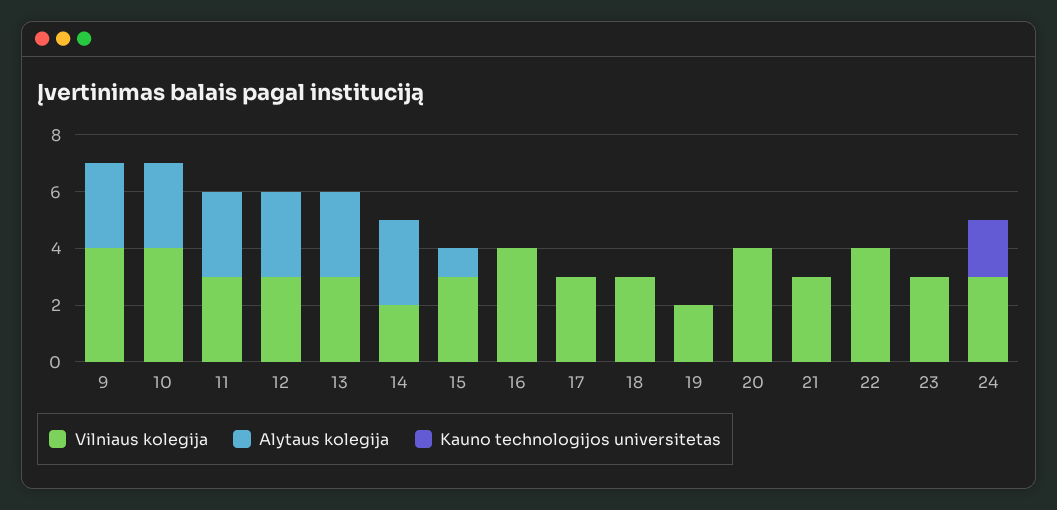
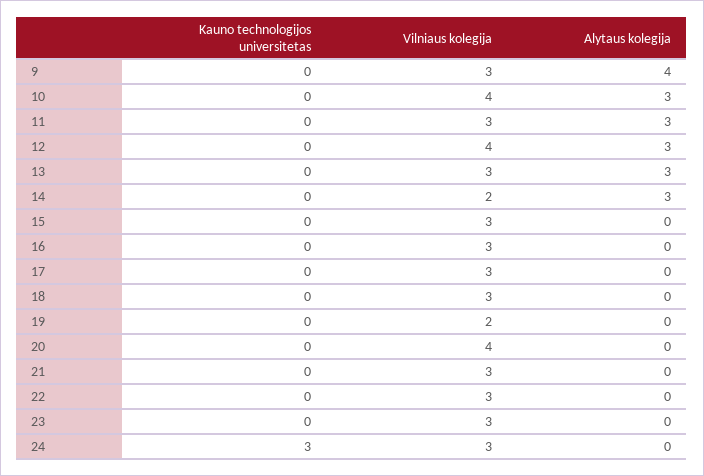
  {
    "Vilniaus kolegija": {
-     "9": 4,
+     "9": 3,
      "10": 4,
      "11": 3,
-     "12": 3,
+     "12": 4,
      "13": 3,
      "14": 2,
      "15": 3,
-     "16": 4,
+     "16": 3,
      "17": 3,
      "18": 3,
      "19": 2,
      "20": 4,
      "21": 3,
-     "22": 4,
+     "22": 3,
      "23": 3,
      "24": 3
    },
    "Alytaus kolegija": {
-     "9": 3,
+     "9": 4,
      "10": 3,
      "11": 3,
      "12": 3,
      "13": 3,
      "14": 3,
-     "15": 1,
+     "15": 0,
      "16": 0,
      "17": 0,
      "18": 0,
      "19": 0,
      "20": 0,
      "21": 0,
      "22": 0,
      "23": 0,
      "24": 0
    },
    "Kauno technologijos universitetas": {
      "9": 0,
      "10": 0,
      "11": 0,
      "12": 0,
      "13": 0,
      "14": 0,
      "15": 0,
      "16": 0,
      "17": 0,
      "18": 0,
      "19": 0,
      "20": 0,
      "21": 0,
      "22": 0,
      "23": 0,
-     "24": 2
+     "24": 3
    }
  }

